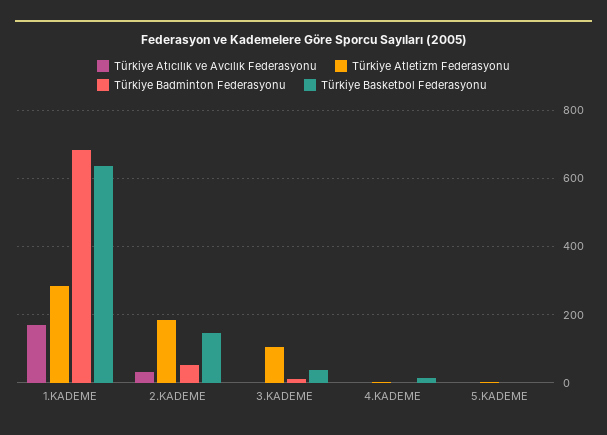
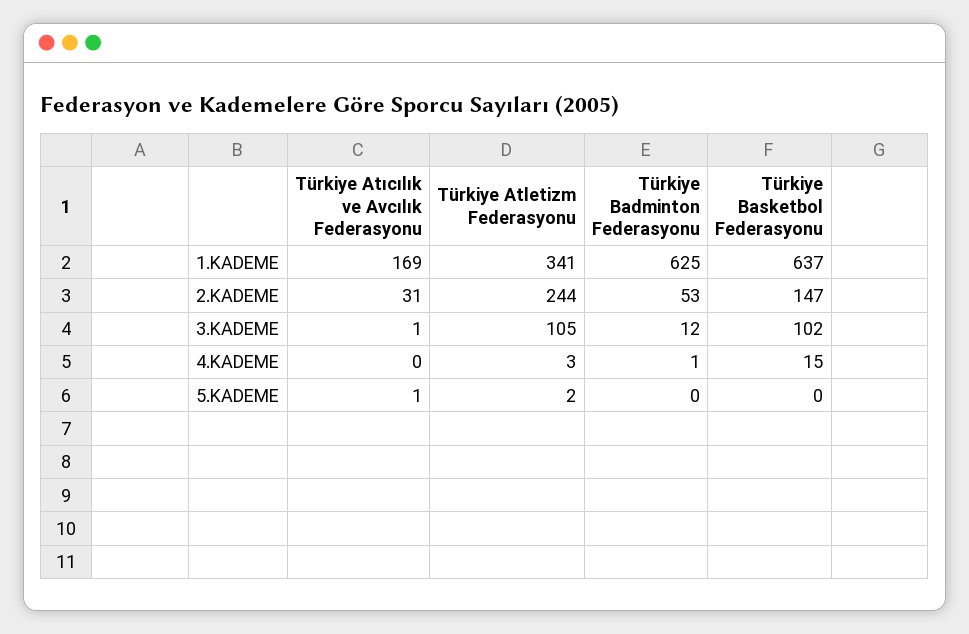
  {
    "Türkiye Atıcılık ve Avcılık Federasyonu": {
      "1.KADEME": 169,
      "2.KADEME": 31,
      "3.KADEME": 1,
      "4.KADEME": 0,
      "5.KADEME": 1
    },
    "Türkiye Atletizm Federasyonu": {
-     "1.KADEME": 280,
+     "1.KADEME": 341,
-     "2.KADEME": 180,
+     "2.KADEME": 244,
      "3.KADEME": 105,
      "4.KADEME": 3,
      "5.KADEME": 2
    },
    "Türkiye Badminton Federasyonu": {
-     "1.KADEME": 680,
+     "1.KADEME": 625,
      "2.KADEME": 53,
      "3.KADEME": 12,
      "4.KADEME": 1,
      "5.KADEME": 0
    },
    "Türkiye Basketbol Federasyonu": {
      "1.KADEME": 637,
      "2.KADEME": 147,
-     "3.KADEME": 40,
+     "3.KADEME": 102,
      "4.KADEME": 15,
      "5.KADEME": 0
    }
  }

